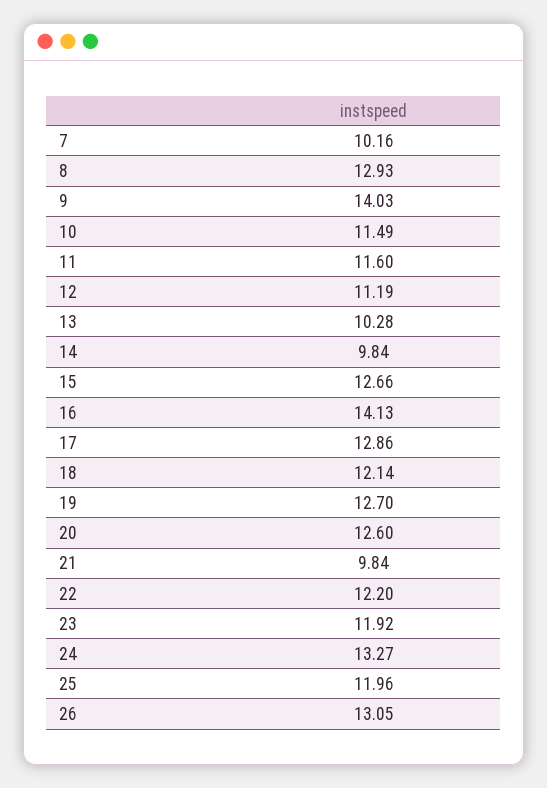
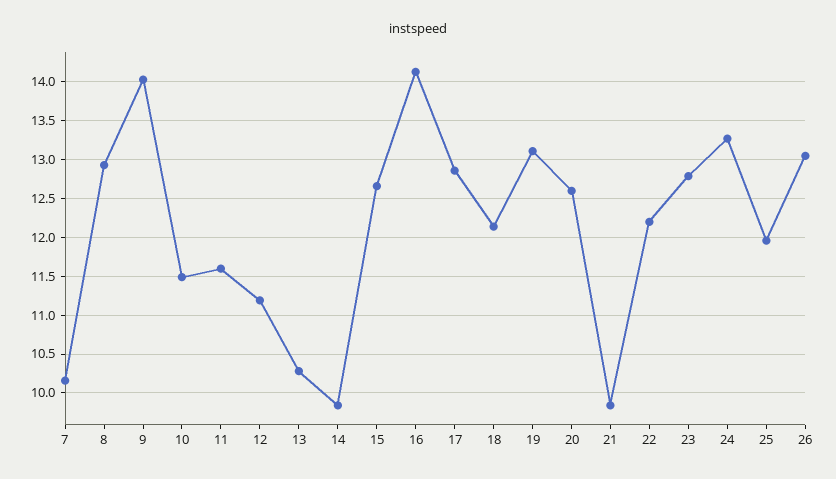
  {
    "7": 10.16,
    "8": 12.93,
    "9": 14.03,
    "10": 11.49,
    "11": 11.6,
    "12": 11.19,
    "13": 10.28,
    "14": 9.84,
    "15": 12.66,
    "16": 14.13,
    "17": 12.86,
    "18": 12.14,
-   "19": 12.7,
+   "19": 13.1,
    "20": 12.6,
    "21": 9.84,
    "22": 12.2,
-   "23": 11.92,
+   "23": 12.8,
    "24": 13.27,
    "25": 11.96,
    "26": 13.05
  }

